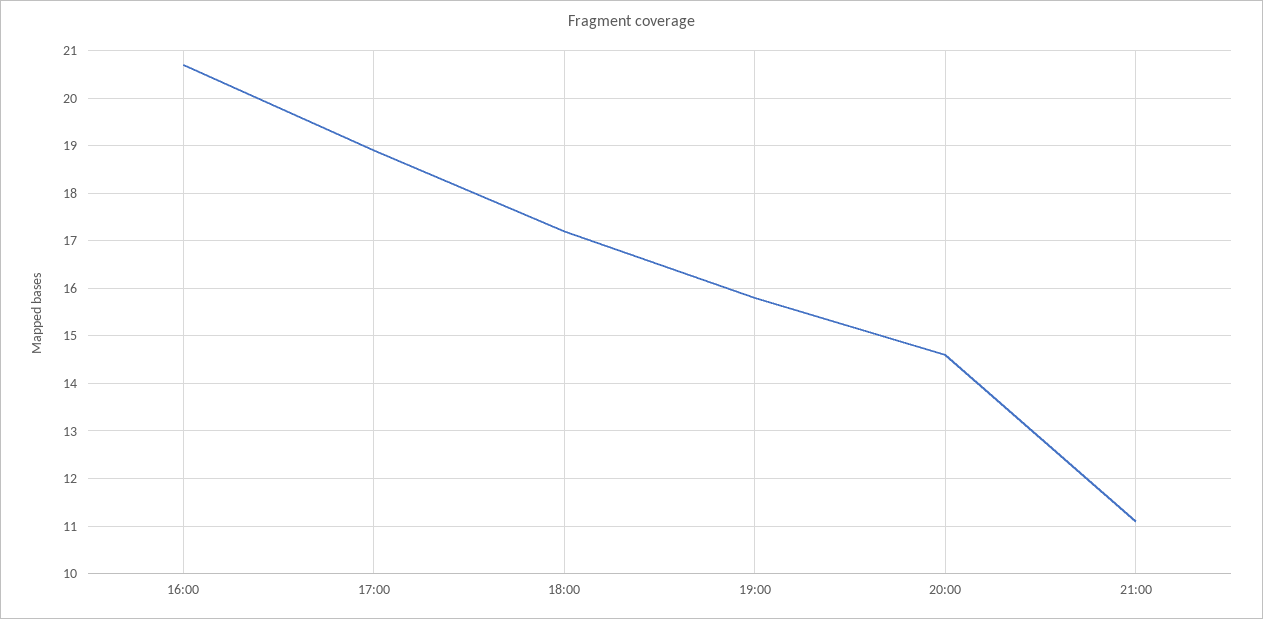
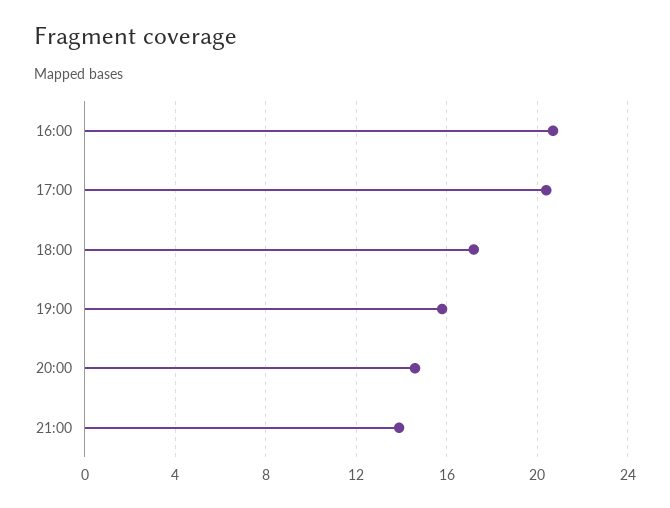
  {
    "16:00": 20.5,
-   "17:00": 19,
+   "17:00": 20.5,
    "18:00": 17,
    "19:00": 16,
    "20:00": 14.5,
-   "21:00": 11
+   "21:00": 14
  }

